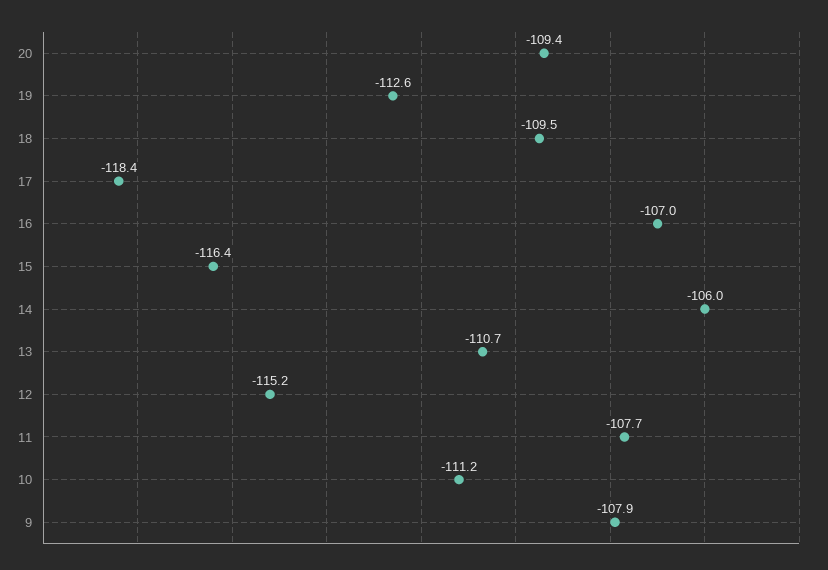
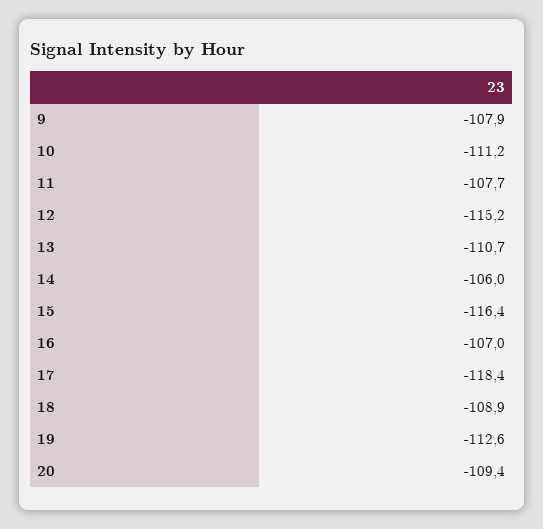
  {
    "20": -109.4,
    "19": -112.6,
-   "18": -109.5,
+   "18": -108.9,
    "17": -118.4,
    "16": -107,
    "15": -116.4,
    "14": -106,
    "13": -110.7,
    "12": -115.2,
    "11": -107.7,
    "10": -111.2,
    "9": -107.9
  }

